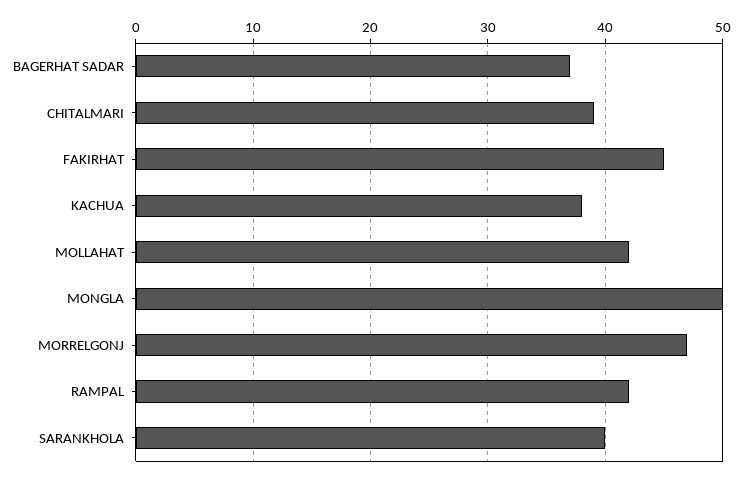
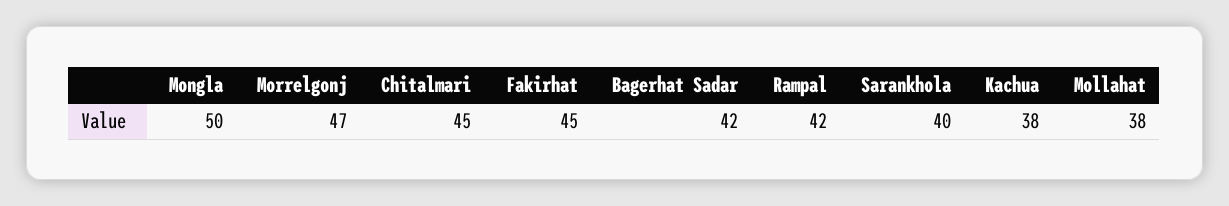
  {
-   "BAGERHAT SADAR": 37,
+   "BAGERHAT SADAR": 42,
-   "CHITALMARI": 39,
+   "CHITALMARI": 45,
    "FAKIRHAT": 45,
    "KACHUA": 38,
-   "MOLLAHAT": 42,
+   "MOLLAHAT": 38,
    "MONGLA": 50,
    "MORRELGONJ": 47,
    "RAMPAL": 42,
    "SARANKHOLA": 40
  }

